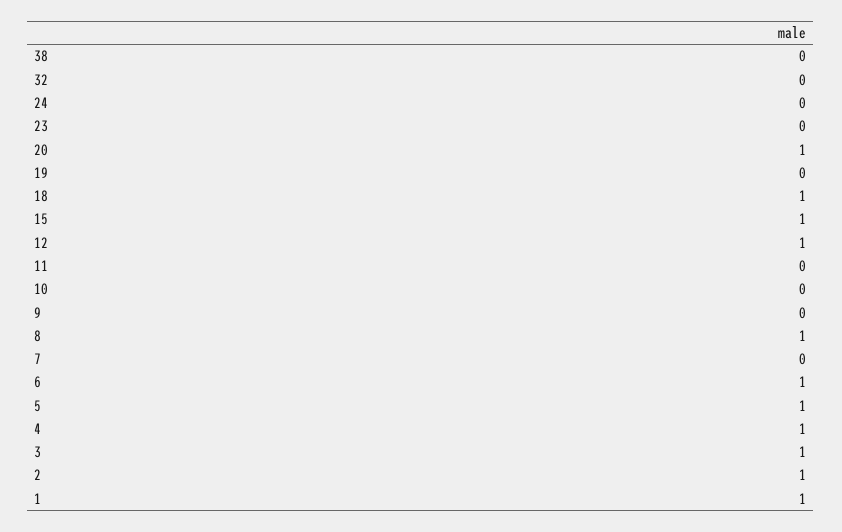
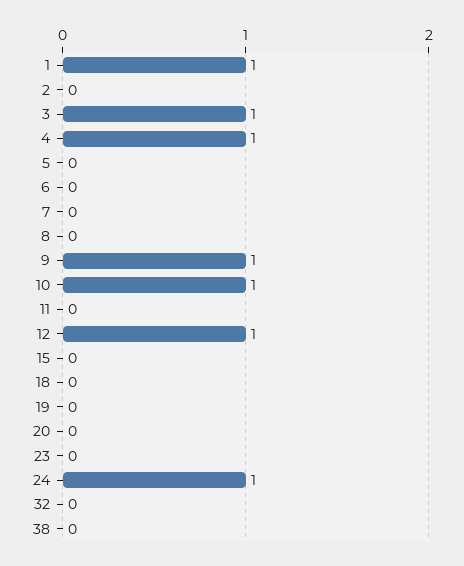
  {
    "38": 0,
    "32": 0,
-   "24": 0,
+   "24": 1,
    "23": 0,
-   "20": 1,
+   "20": 0,
    "19": 0,
-   "18": 1,
+   "18": 0,
-   "15": 1,
+   "15": 0,
    "12": 1,
    "11": 0,
-   "10": 0,
+   "10": 1,
-   "9": 0,
+   "9": 1,
-   "8": 1,
+   "8": 0,
    "7": 0,
-   "6": 1,
+   "6": 0,
-   "5": 1,
+   "5": 0,
    "4": 1,
    "3": 1,
-   "2": 1,
+   "2": 0,
    "1": 1
  }

